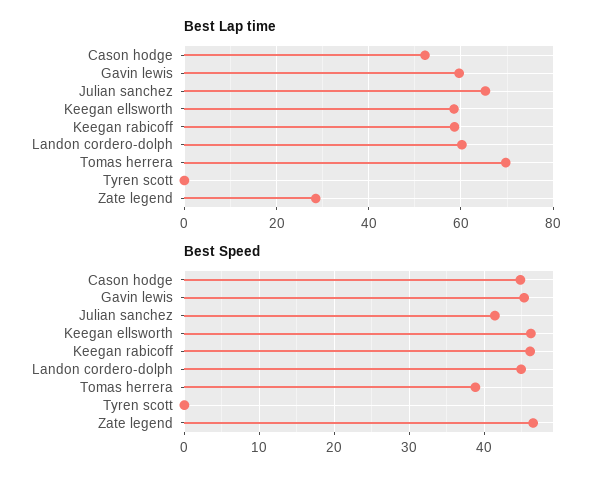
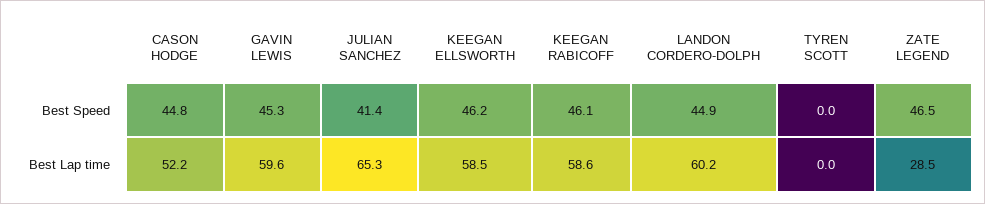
  {
    "Best Lap time": {
      "Cason hodge": 52.2,
      "Gavin lewis": 59.6,
      "Julian sanchez": 65.3,
      "Keegan ellsworth": 58.5,
      "Keegan rabicoff": 58.6,
      "Landon cordero-dolph": 60.2,
-     "Tomas herrera": 70,
      "Tyren scott": 0,
      "Zate legend": 28.5
    },
    "Best Speed": {
      "Cason hodge": 44.8,
      "Gavin lewis": 45.3,
      "Julian sanchez": 41.4,
      "Keegan ellsworth": 46.2,
      "Keegan rabicoff": 46.1,
      "Landon cordero-dolph": 44.9,
-     "Tomas herrera": 39,
      "Tyren scott": 0,
      "Zate legend": 46.5
    }
  }

